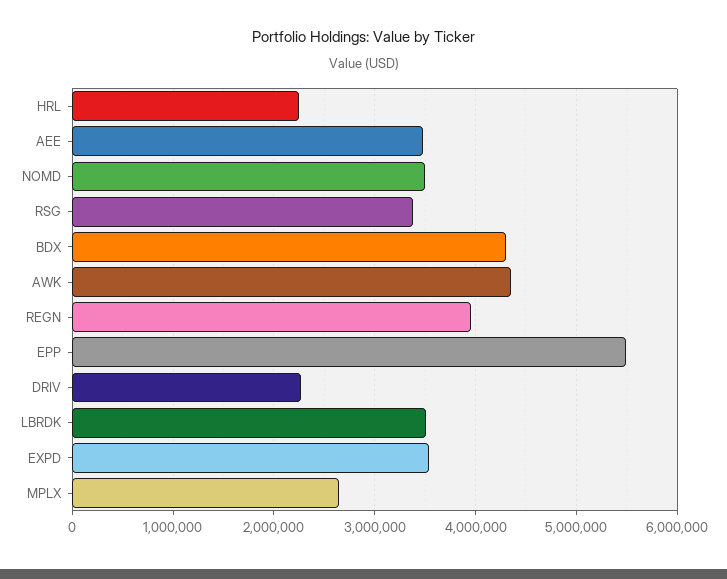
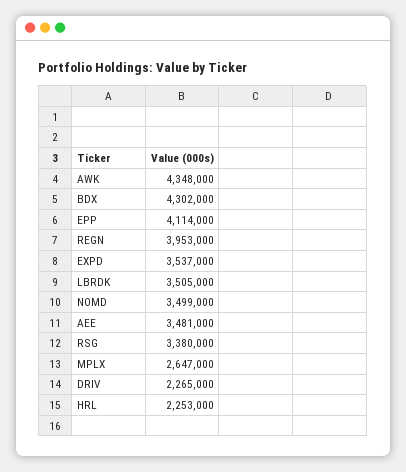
  {
    "HRL": 2253000,
    "AEE": 3481000,
    "NOMD": 3499000,
    "RSG": 3380000,
    "BDX": 4302000,
    "AWK": 4348000,
    "REGN": 3953000,
-   "EPP": 5500000,
+   "EPP": 4114000,
    "DRIV": 2265000,
    "LBRDK": 3505000,
    "EXPD": 3537000,
    "MPLX": 2647000
  }

